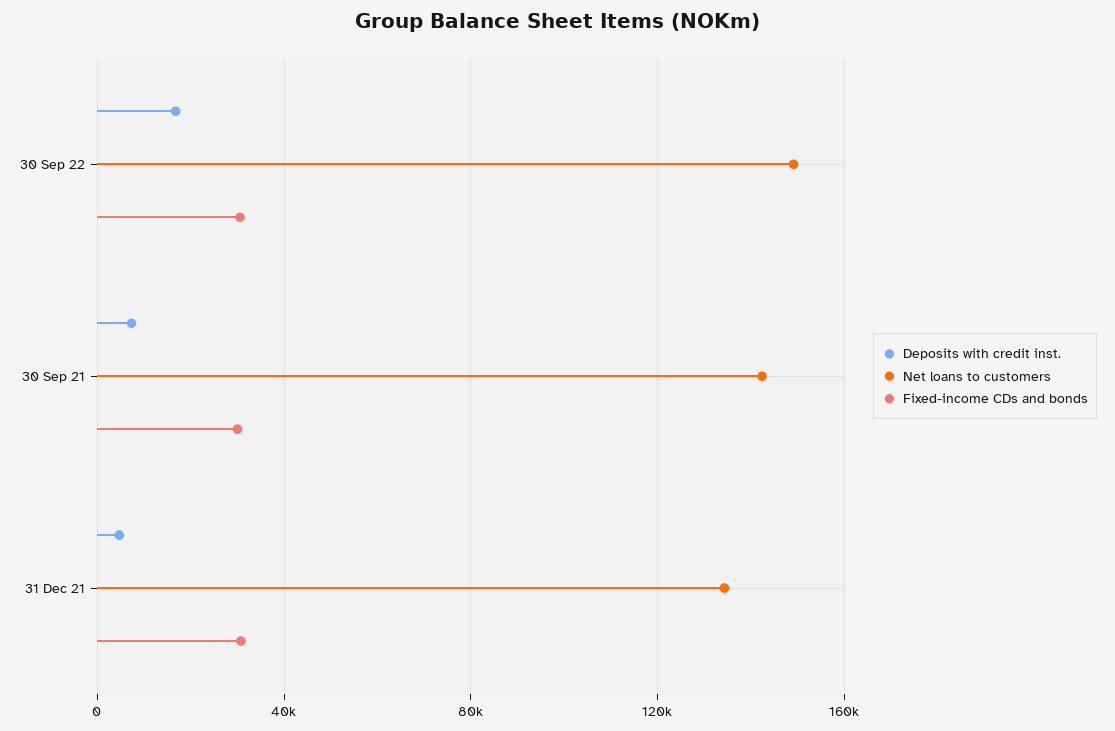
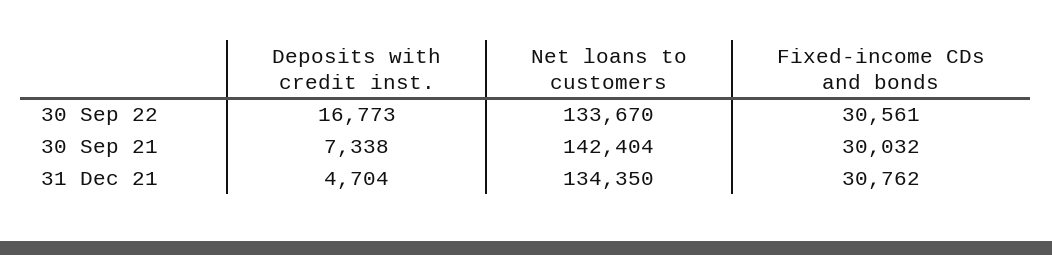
  {
    "Deposits with credit inst.": {
      "30 Sep 22": 16773,
      "30 Sep 21": 7338,
      "31 Dec 21": 4704
    },
    "Net loans to customers": {
-     "30 Sep 22": 150000,
+     "30 Sep 22": 133670,
      "30 Sep 21": 142404,
      "31 Dec 21": 134350
    },
    "Fixed-income CDs and bonds": {
      "30 Sep 22": 30561,
      "30 Sep 21": 30032,
      "31 Dec 21": 30762
    }
  }

